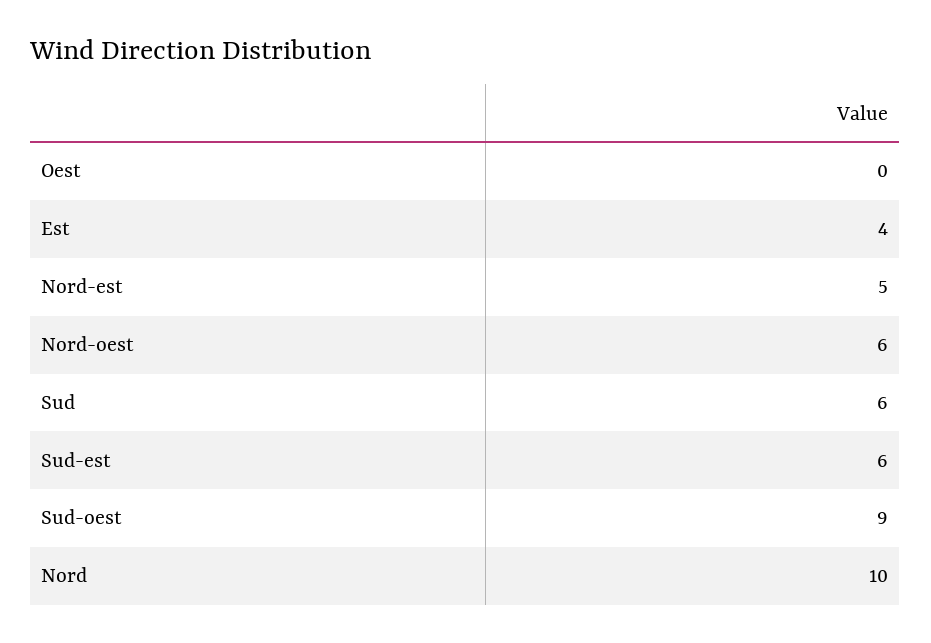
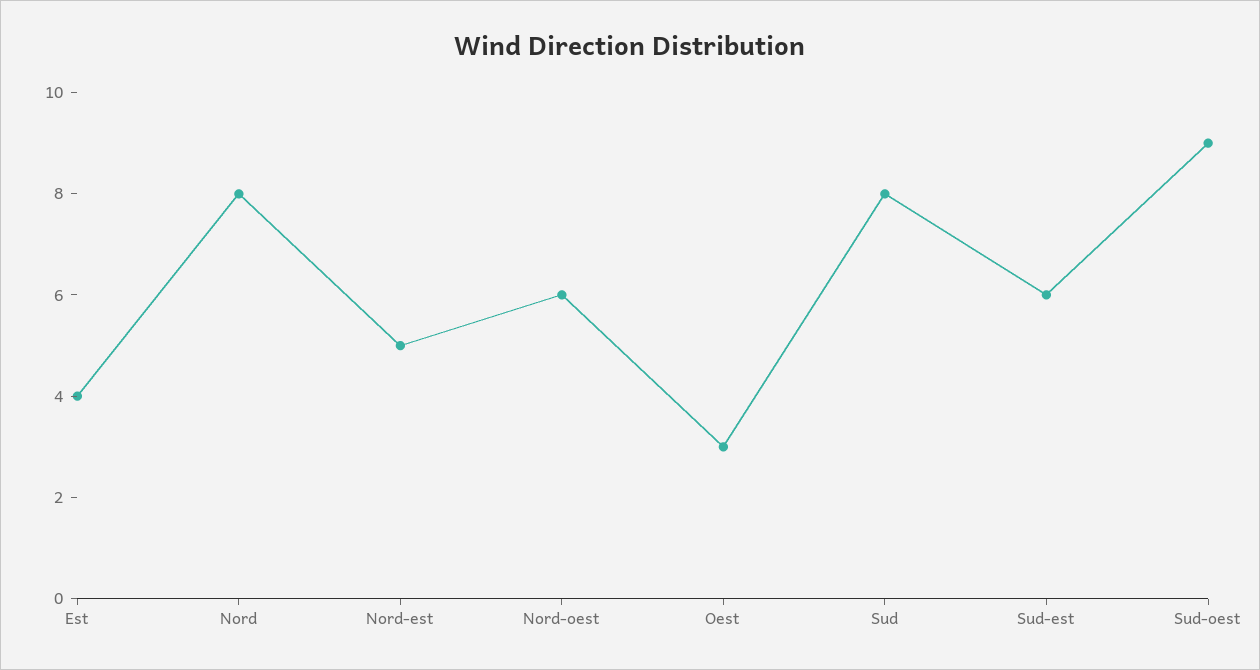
  {
-   "Oest": 0,
+   "Oest": 3,
    "Est": 4,
    "Nord-est": 5,
    "Nord-oest": 6,
-   "Sud": 6,
+   "Sud": 8,
    "Sud-est": 6,
    "Sud-oest": 9,
-   "Nord": 10
+   "Nord": 8
  }

